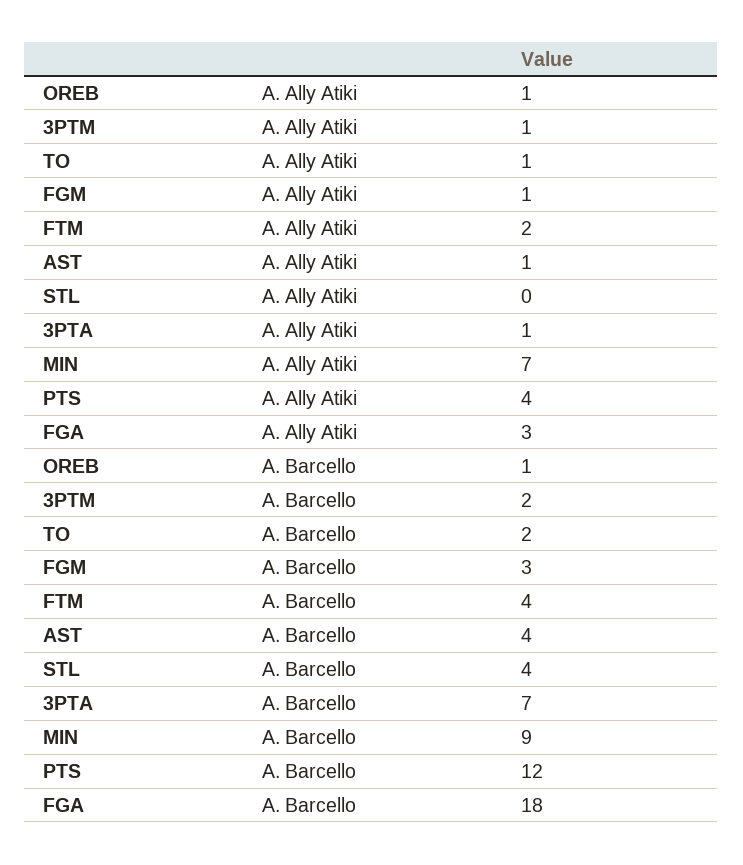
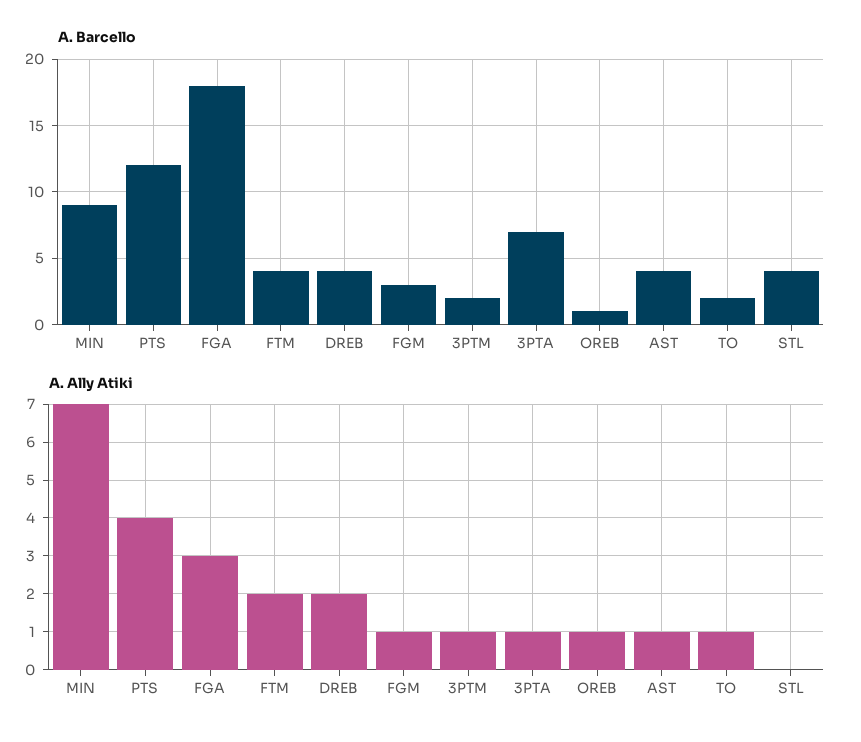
  {
    "A. Ally Atiki": {
      "OREB": 1,
      "3PTM": 1,
      "TO": 1,
      "FGM": 1,
      "FTM": 2,
      "AST": 1,
      "STL": 0,
      "3PTA": 1,
      "MIN": 7,
      "PTS": 4,
-     "FGA": 3
+     "FGA": 3,
+     "DREB": 2
    },
    "A. Barcello": {
      "OREB": 1,
      "3PTM": 2,
      "TO": 2,
      "FGM": 3,
      "FTM": 4,
      "AST": 4,
      "STL": 4,
      "3PTA": 7,
      "MIN": 9,
      "PTS": 12,
-     "FGA": 18
+     "FGA": 18,
+     "DREB": 4
    }
  }

